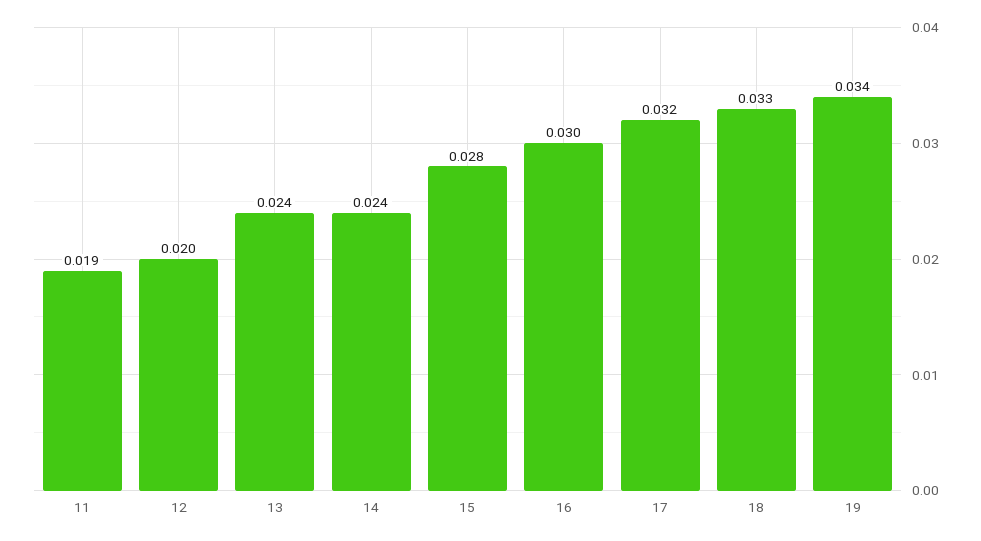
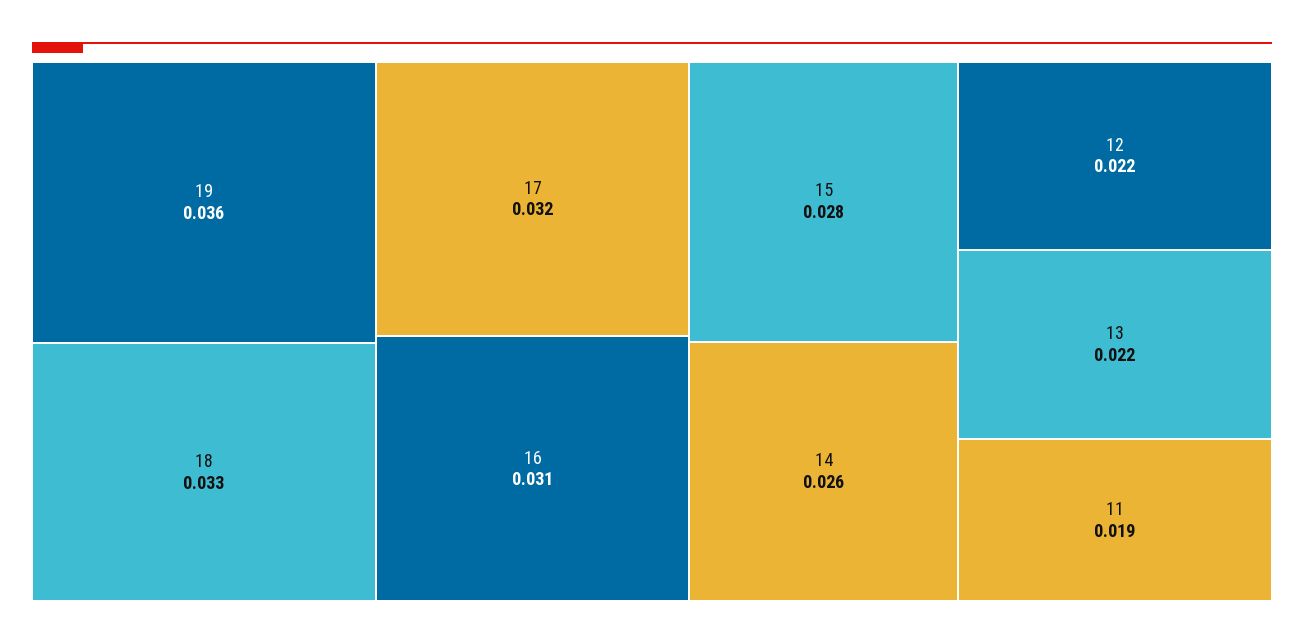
  {
    "11": 0.019,
-   "12": 0.02,
+   "12": 0.022,
-   "13": 0.024,
+   "13": 0.022,
-   "14": 0.024,
+   "14": 0.026,
    "15": 0.028,
-   "16": 0.03,
+   "16": 0.031,
    "17": 0.032,
    "18": 0.033,
-   "19": 0.034
+   "19": 0.036
  }

